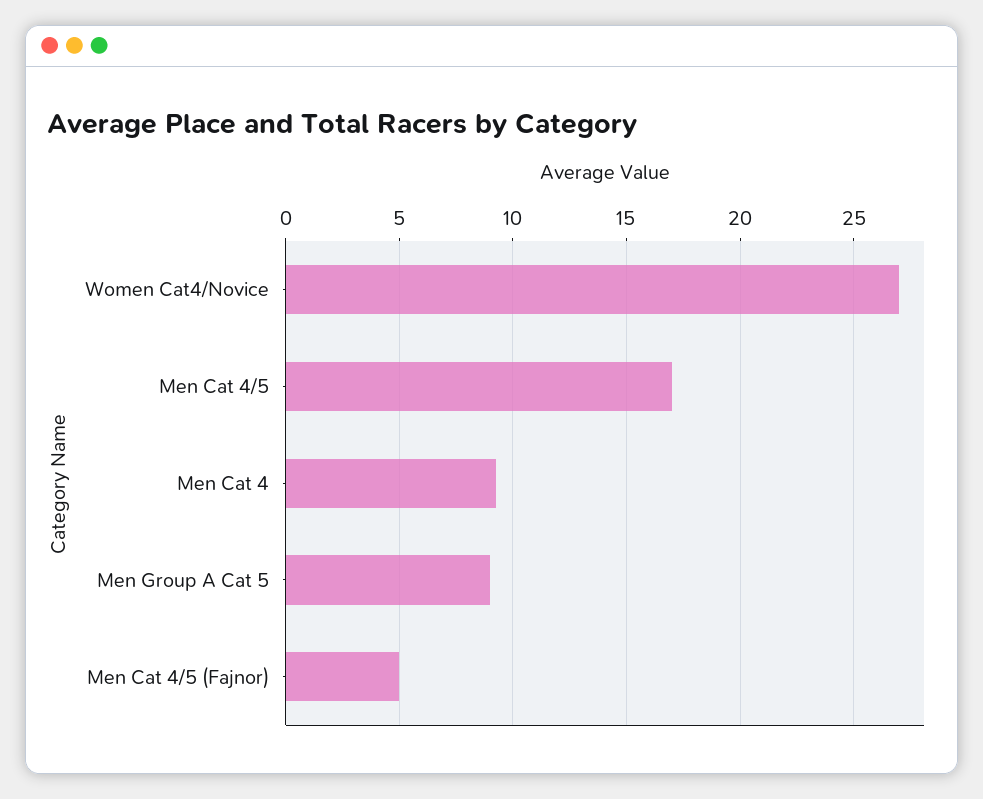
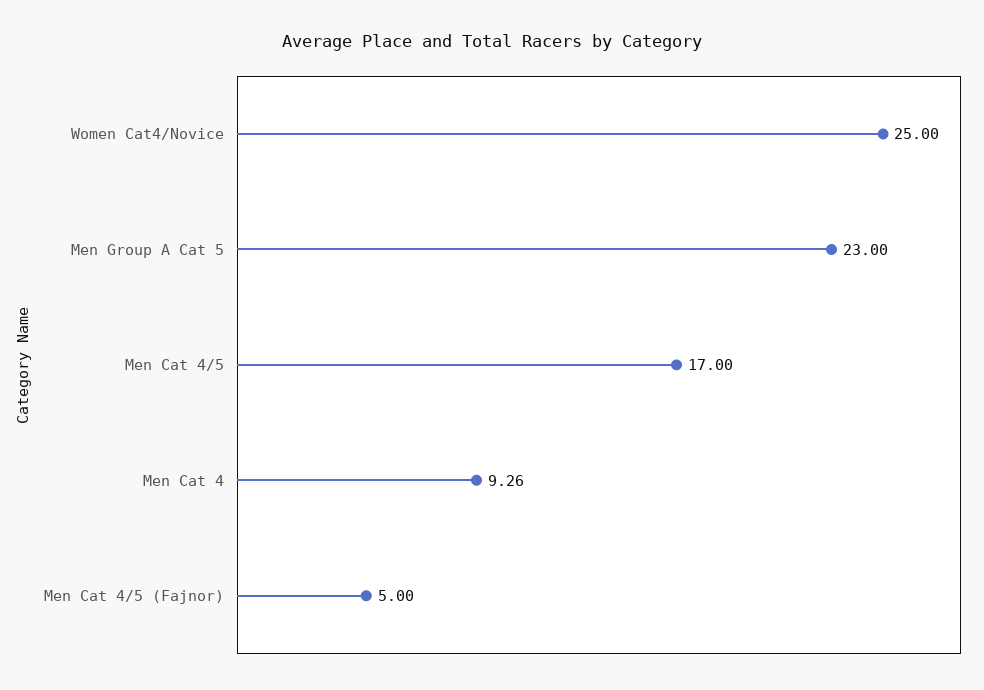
  {
-   "Women Cat4/Novice": 27,
+   "Women Cat4/Novice": 25,
    "Men Cat 4/5": 17,
    "Men Cat 4": 9.26,
-   "Men Group A Cat 5": 9,
+   "Men Group A Cat 5": 23,
    "Men Cat 4/5 (Fajnor)": 5
  }

